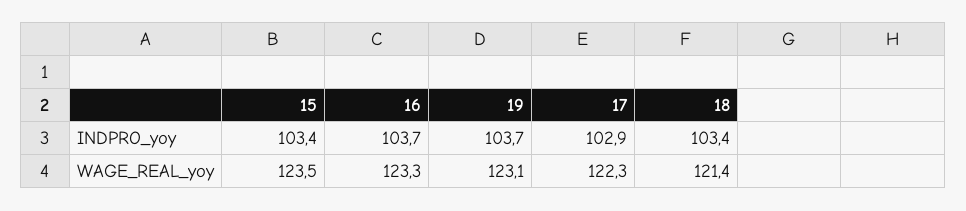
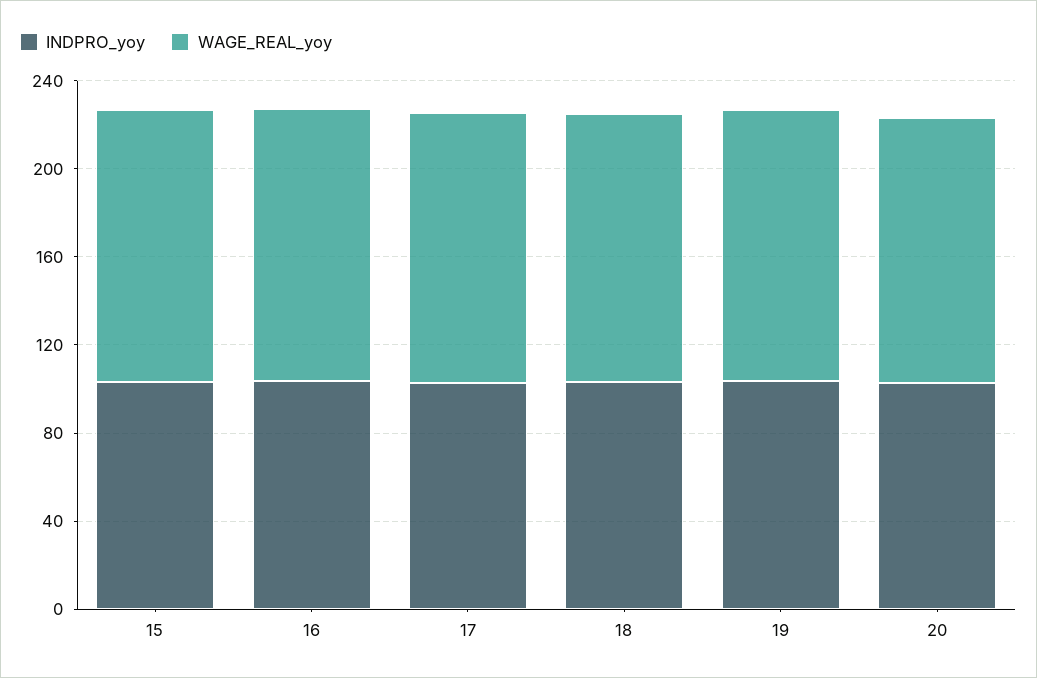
  {
    "INDPRO_yoy": {
      "15": 103.4,
      "16": 103.7,
      "19": 103.7,
      "17": 102.9,
-     "18": 103.4
+     "18": 103.4,
+     "20": 100
    },
    "WAGE_REAL_yoy": {
      "15": 123.5,
      "16": 123.3,
      "19": 123.1,
      "17": 122.3,
-     "18": 121.4
+     "18": 121.4,
+     "20": 120
    }
  }

